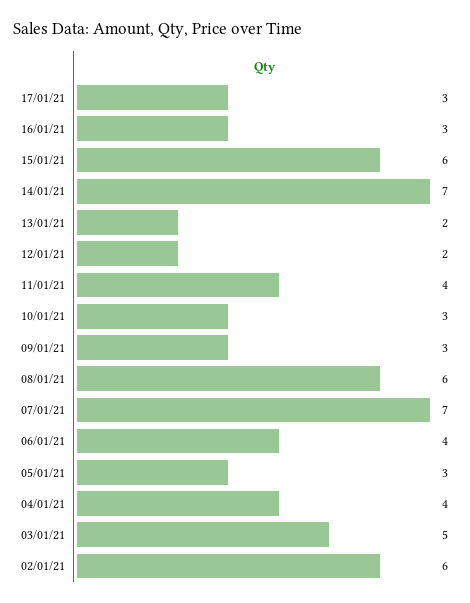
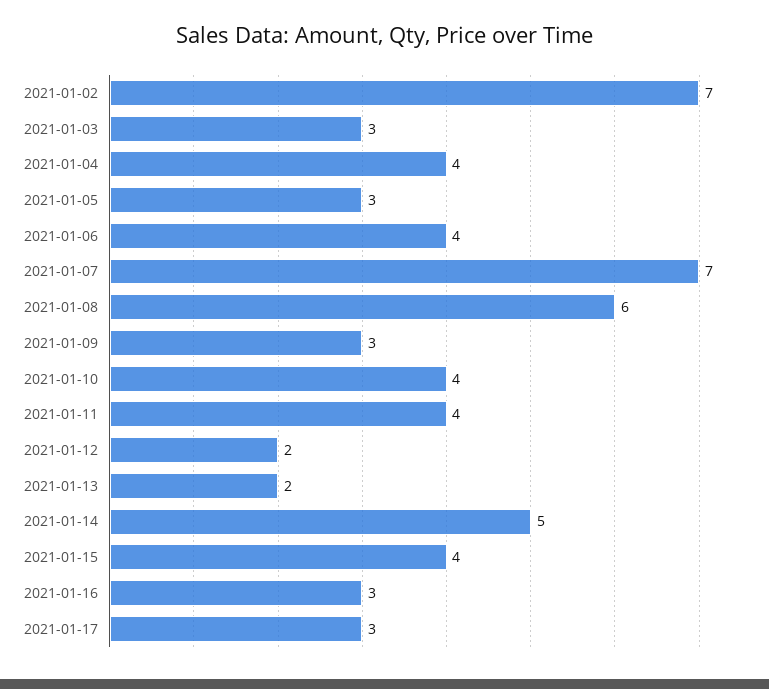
  {
    "17/01/21": 3,
    "16/01/21": 3,
-   "15/01/21": 6,
+   "15/01/21": 4,
-   "14/01/21": 7,
+   "14/01/21": 5,
    "13/01/21": 2,
    "12/01/21": 2,
    "11/01/21": 4,
-   "10/01/21": 3,
+   "10/01/21": 4,
    "09/01/21": 3,
    "08/01/21": 6,
    "07/01/21": 7,
    "06/01/21": 4,
    "05/01/21": 3,
    "04/01/21": 4,
-   "03/01/21": 5,
+   "03/01/21": 3,
-   "02/01/21": 6
+   "02/01/21": 7
  }

